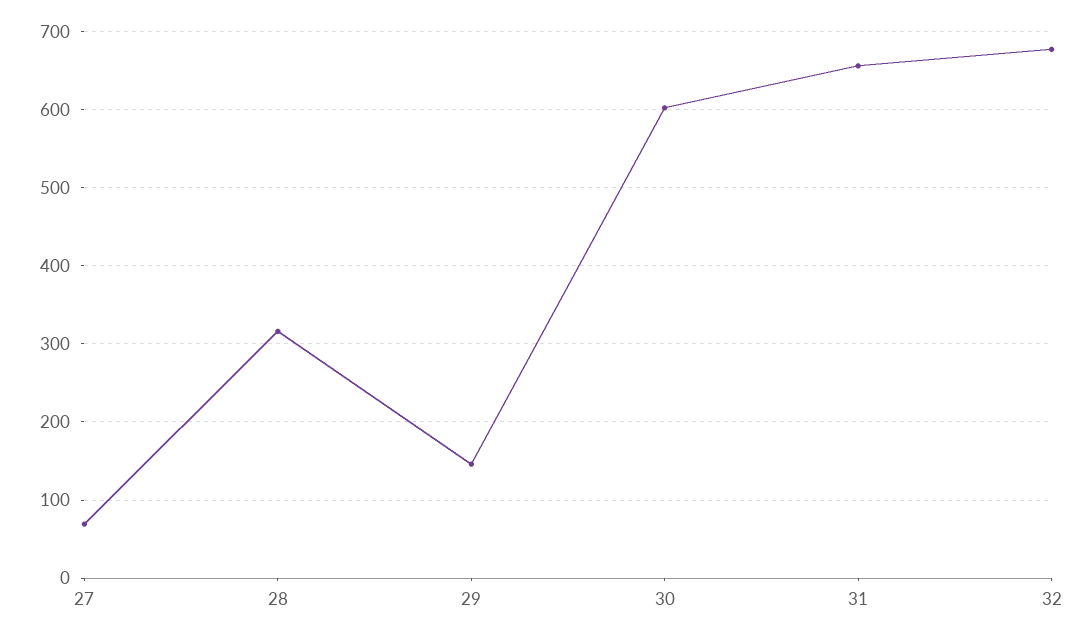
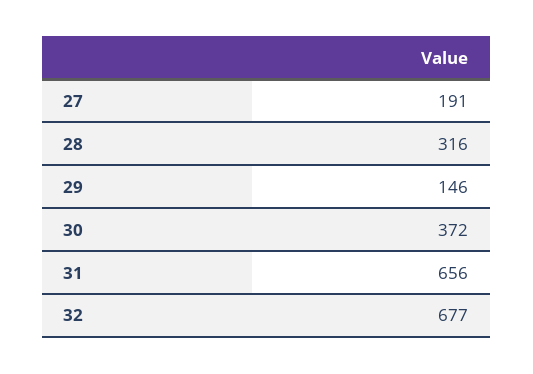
  {
-   "27": 70,
+   "27": 191,
    "28": 316,
    "29": 146,
-   "30": 600,
+   "30": 372,
    "31": 656,
    "32": 677
  }

